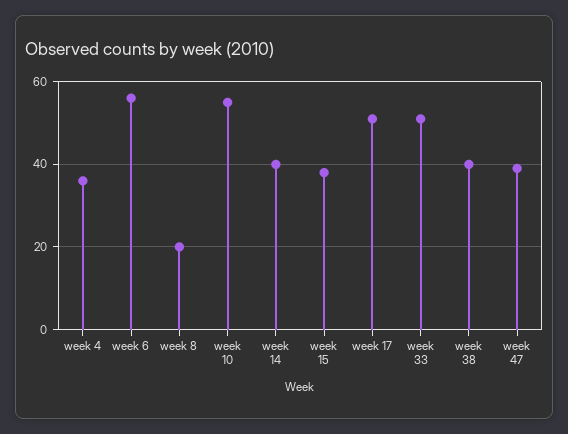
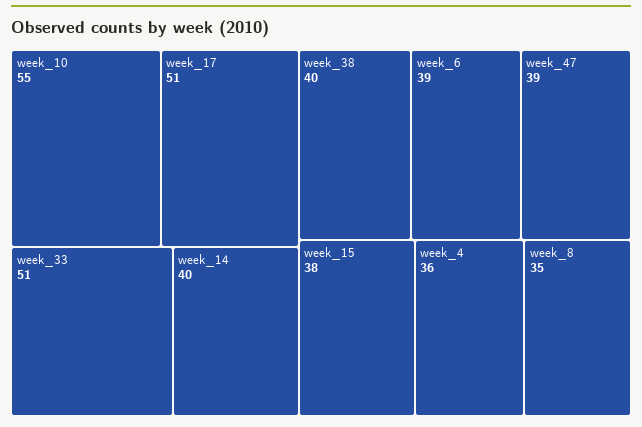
  {
    "week 4": 36,
-   "week 6": 55,
+   "week 6": 39,
-   "week 8": 20,
+   "week 8": 35,
    "week 10": 55,
    "week 14": 40,
    "week 15": 38,
    "week 17": 51,
    "week 33": 51,
    "week 38": 40,
    "week 47": 39
  }

